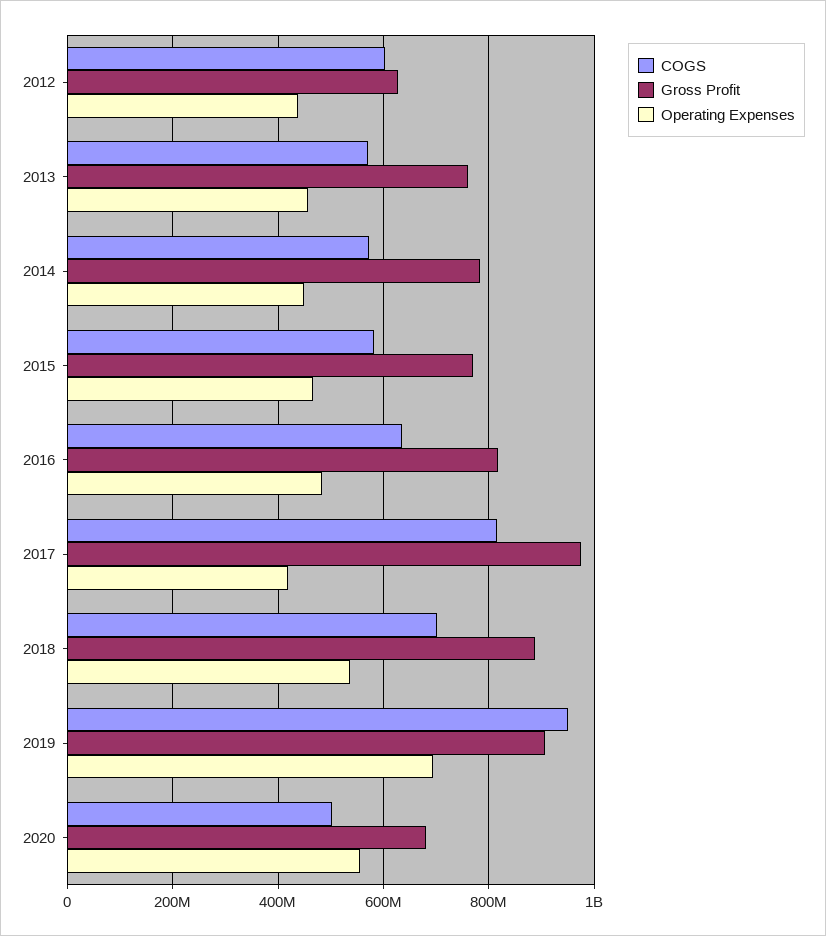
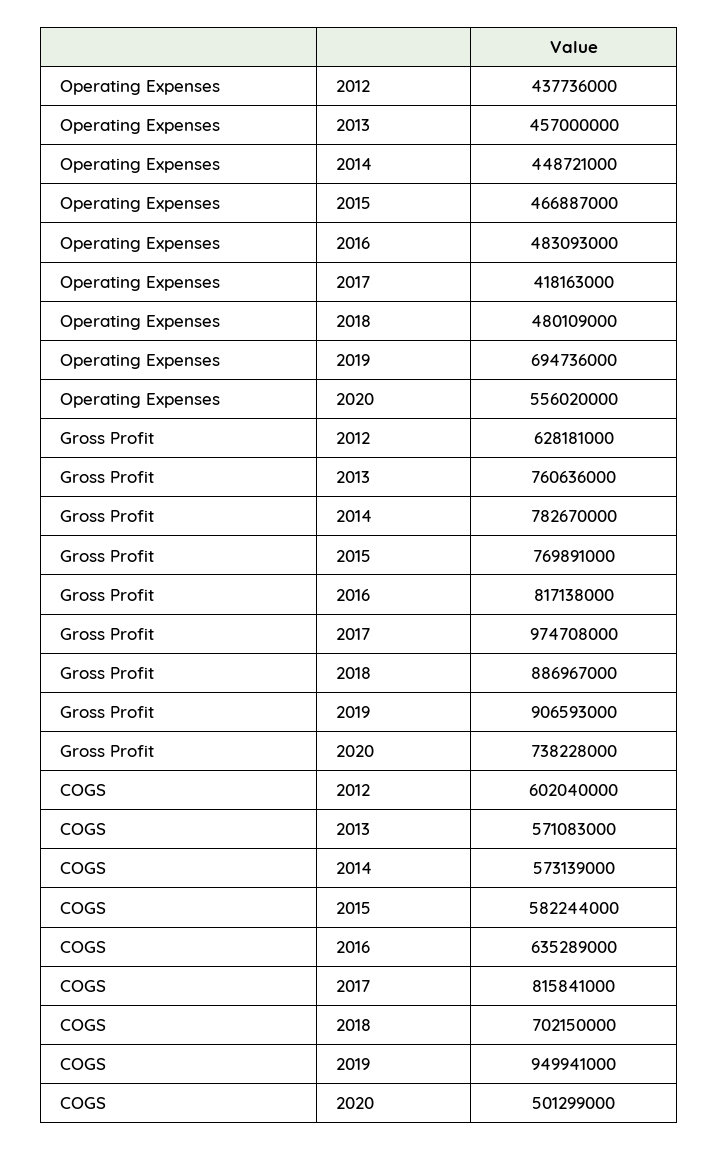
  {
    "COGS": {
      "2012": 602040000,
      "2013": 571083000,
      "2014": 573139000,
      "2015": 582244000,
      "2016": 635289000,
      "2017": 815841000,
      "2018": 702150000,
      "2019": 949941000,
      "2020": 501299000
    },
    "Gross Profit": {
      "2012": 628181000,
      "2013": 760636000,
      "2014": 782670000,
      "2015": 769891000,
      "2016": 817138000,
      "2017": 974708000,
      "2018": 886967000,
      "2019": 906593000,
-     "2020": 680000000
+     "2020": 738228000
    },
    "Operating Expenses": {
      "2012": 437736000,
      "2013": 457000000,
      "2014": 448721000,
      "2015": 466887000,
      "2016": 483093000,
      "2017": 418163000,
-     "2018": 540000000,
+     "2018": 480109000,
      "2019": 694736000,
      "2020": 556020000
    }
  }

